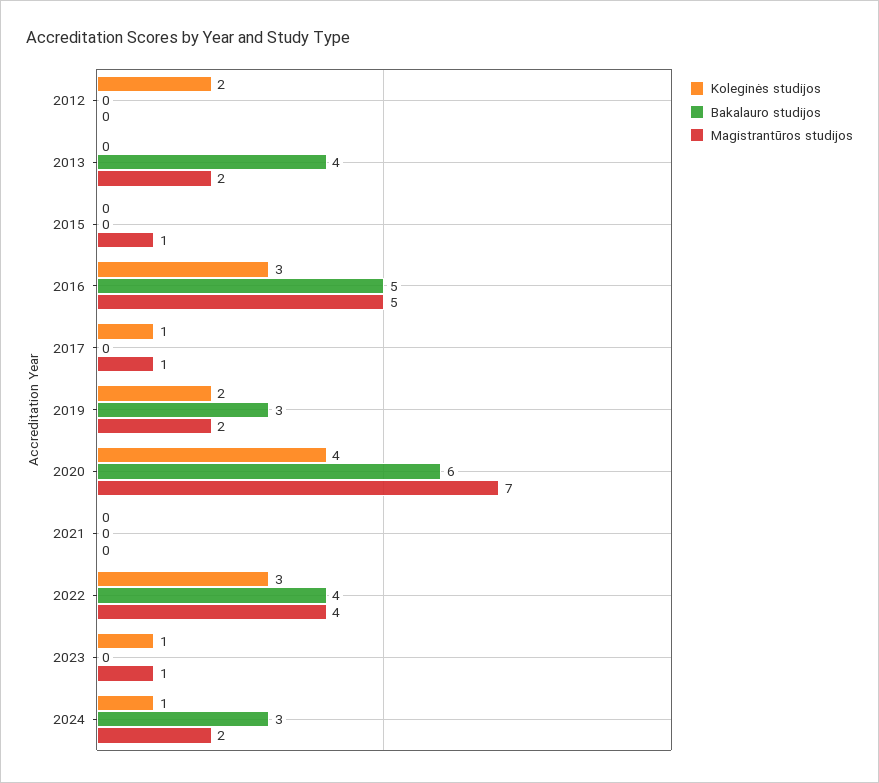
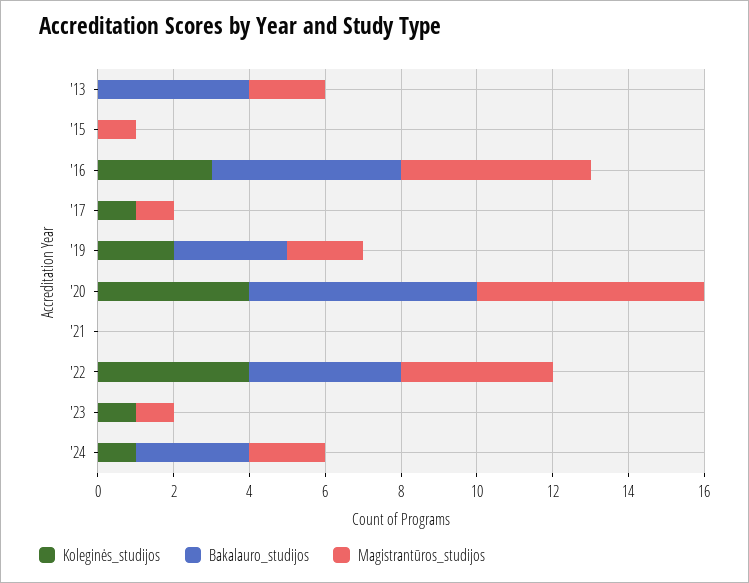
  {
    "Koleginės studijos": {
-     "2012": 2,
      "2013": 0,
      "2015": 0,
      "2016": 3,
      "2017": 1,
      "2019": 2,
      "2020": 4,
      "2021": 0,
-     "2022": 3,
+     "2022": 4,
      "2023": 1,
      "2024": 1
    },
    "Bakalauro studijos": {
-     "2012": 0,
      "2013": 4,
      "2015": 0,
      "2016": 5,
      "2017": 0,
      "2019": 3,
      "2020": 6,
      "2021": 0,
      "2022": 4,
      "2023": 0,
      "2024": 3
    },
    "Magistrantūros studijos": {
-     "2012": 0,
      "2013": 2,
      "2015": 1,
      "2016": 5,
      "2017": 1,
      "2019": 2,
-     "2020": 7,
+     "2020": 6,
      "2021": 0,
      "2022": 4,
      "2023": 1,
      "2024": 2
    }
  }

